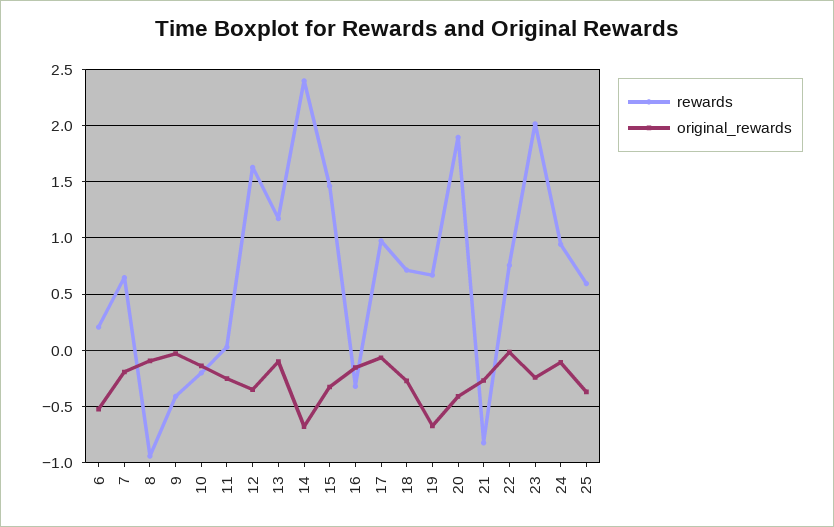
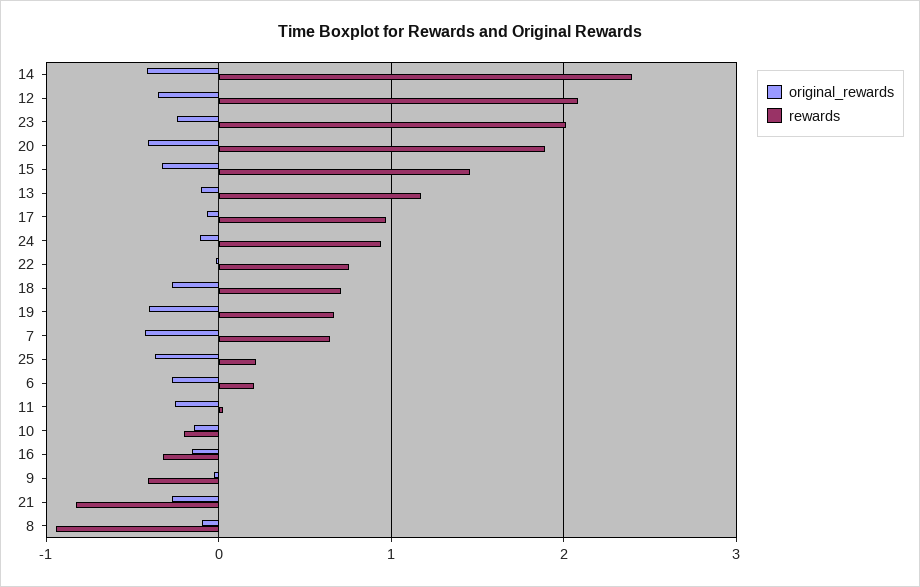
  {
    "rewards": {
      "6": 0.2,
      "7": 0.6,
      "8": -0.9,
      "9": -0.4,
      "10": -0.2,
      "11": 0,
-     "12": 1.6,
+     "12": 2.1,
      "13": 1.2,
      "14": 2.4,
      "15": 1.5,
      "16": -0.3,
      "17": 1,
      "18": 0.7,
      "19": 0.7,
      "20": 1.9,
      "21": -0.8,
      "22": 0.8,
      "23": 2,
      "24": 0.9,
-     "25": 0.6
+     "25": 0.2
    },
    "original_rewards": {
-     "6": -0.5,
+     "6": -0.3,
-     "7": -0.2,
+     "7": -0.4,
      "8": -0.1,
      "9": 0,
      "10": -0.1,
      "11": -0.3,
      "12": -0.4,
      "13": -0.1,
-     "14": -0.7,
+     "14": -0.4,
      "15": -0.3,
      "16": -0.2,
      "17": -0.1,
      "18": -0.3,
-     "19": -0.7,
+     "19": -0.4,
      "20": -0.4,
      "21": -0.3,
      "22": 0,
      "23": -0.2,
      "24": -0.1,
      "25": -0.4
    }
  }

